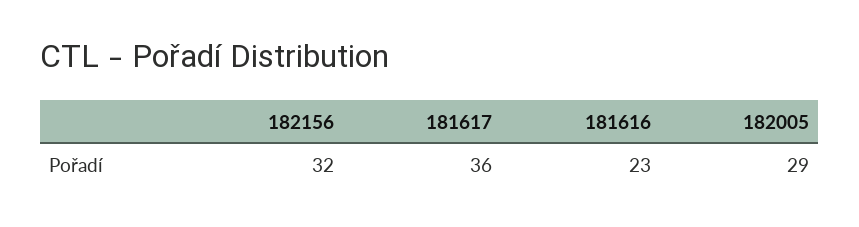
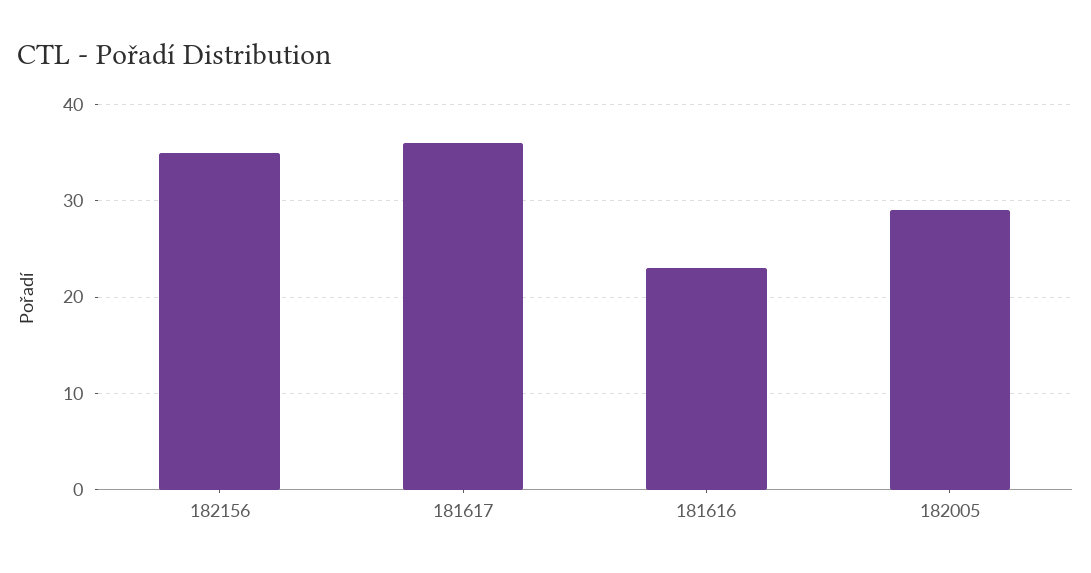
  {
-   "182156": 32,
+   "182156": 35,
    "181617": 36,
    "181616": 23,
    "182005": 29
  }

